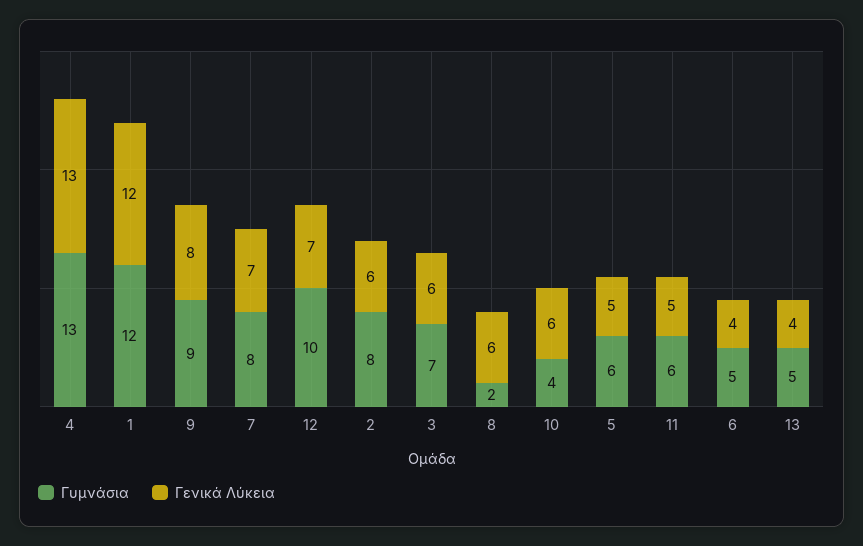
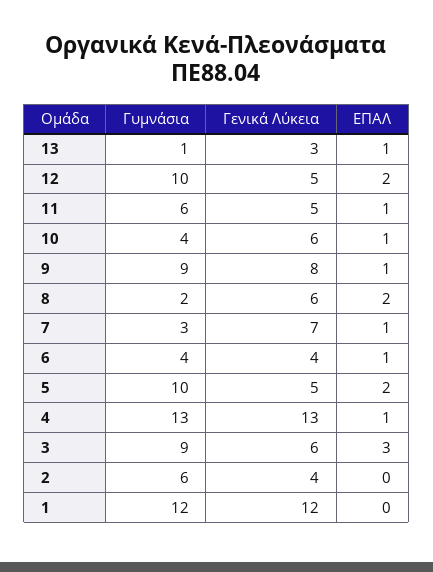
  {
    "Γυμνάσια": {
      "4": 13,
      "1": 12,
      "9": 9,
-     "7": 8,
+     "7": 3,
      "12": 10,
-     "2": 8,
+     "2": 6,
-     "3": 7,
+     "3": 9,
      "8": 2,
      "10": 4,
-     "5": 6,
+     "5": 10,
      "11": 6,
-     "6": 5,
+     "6": 4,
-     "13": 5
+     "13": 1
    },
    "Γενικά Λύκεια": {
      "4": 13,
      "1": 12,
      "9": 8,
      "7": 7,
-     "12": 7,
+     "12": 5,
-     "2": 6,
+     "2": 4,
      "3": 6,
      "8": 6,
      "10": 6,
      "5": 5,
      "11": 5,
      "6": 4,
-     "13": 4
+     "13": 3
-   }
+   },
+   "ΕΠΑΛ": {
+     "13": 1,
+     "12": 2,
+     "11": 1,
+     "10": 1,
+     "9": 1,
+     "8": 2,
+     "7": 1,
+     "6": 1,
+     "5": 2,
+     "4": 1,
+     "3": 3,
+     "2": 0,
+     "1": 0
+   }
  }

